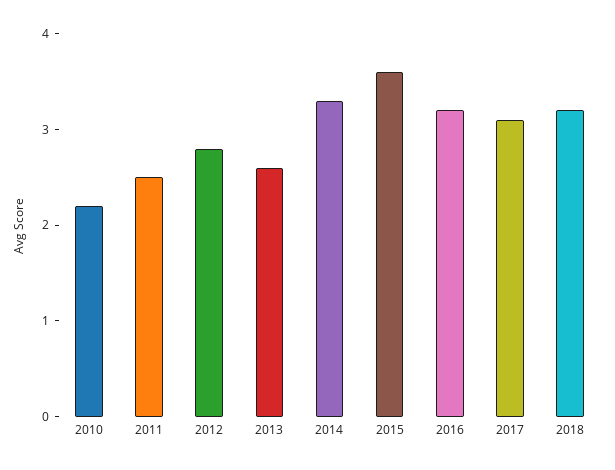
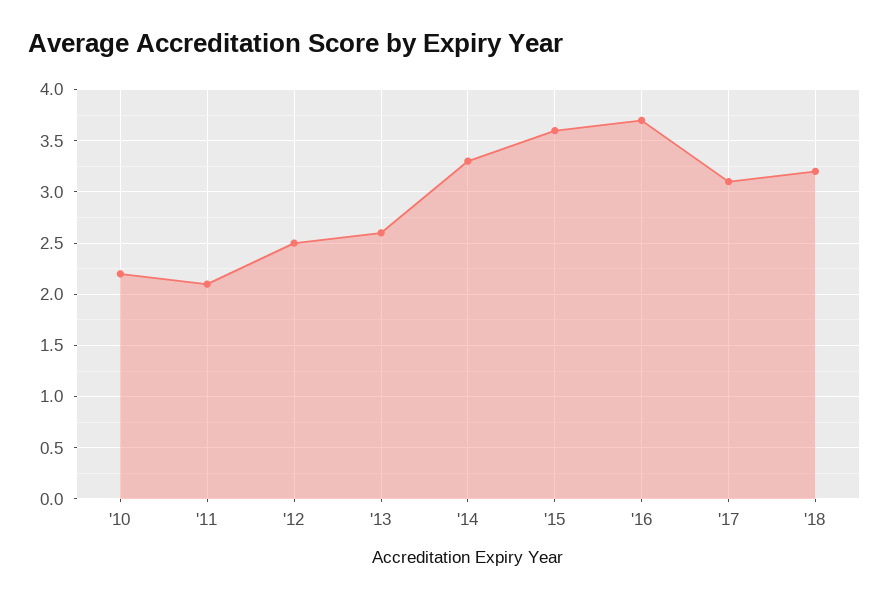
  {
    "2010": 2.2,
-   "2011": 2.5,
+   "2011": 2.1,
-   "2012": 2.8,
+   "2012": 2.5,
    "2013": 2.6,
    "2014": 3.3,
    "2015": 3.6,
-   "2016": 3.2,
+   "2016": 3.7,
    "2017": 3.1,
    "2018": 3.2
  }

